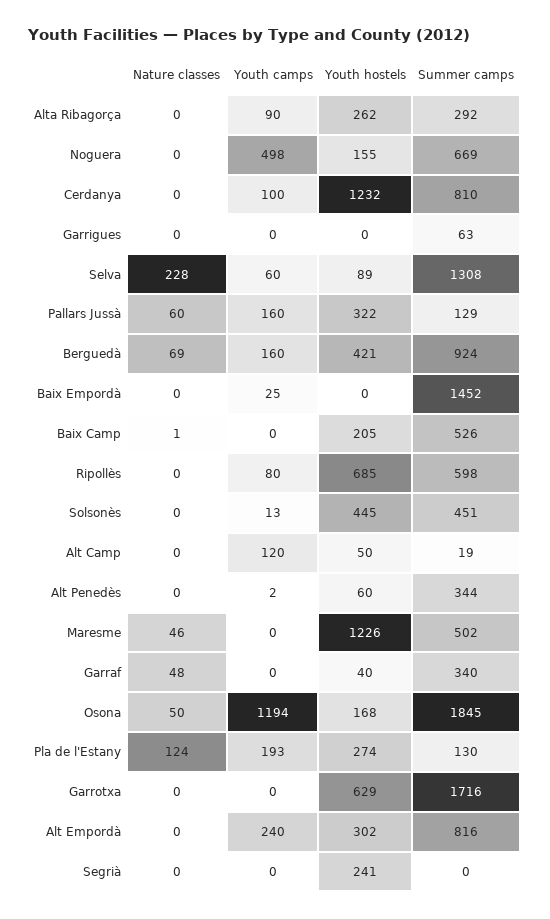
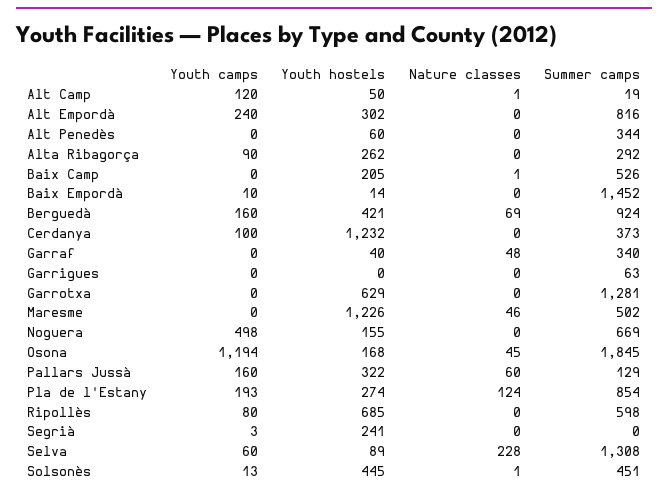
  {
    "Nature classes": {
      "Alta Ribagorça": 0,
      "Noguera": 0,
      "Cerdanya": 0,
      "Garrigues": 0,
      "Selva": 228,
      "Pallars Jussà": 60,
      "Berguedà": 69,
      "Baix Empordà": 0,
      "Baix Camp": 1,
      "Ripollès": 0,
-     "Solsonès": 0,
+     "Solsonès": 1,
-     "Alt Camp": 0,
+     "Alt Camp": 1,
      "Alt Penedès": 0,
      "Maresme": 46,
      "Garraf": 48,
-     "Osona": 50,
+     "Osona": 45,
      "Pla de l'Estany": 124,
      "Garrotxa": 0,
      "Alt Empordà": 0,
      "Segrià": 0
    },
    "Youth camps": {
      "Alta Ribagorça": 90,
      "Noguera": 498,
      "Cerdanya": 100,
      "Garrigues": 0,
      "Selva": 60,
      "Pallars Jussà": 160,
      "Berguedà": 160,
-     "Baix Empordà": 25,
+     "Baix Empordà": 10,
      "Baix Camp": 0,
      "Ripollès": 80,
      "Solsonès": 13,
      "Alt Camp": 120,
-     "Alt Penedès": 2,
+     "Alt Penedès": 0,
      "Maresme": 0,
      "Garraf": 0,
      "Osona": 1194,
      "Pla de l'Estany": 193,
      "Garrotxa": 0,
      "Alt Empordà": 240,
-     "Segrià": 0
+     "Segrià": 3
    },
    "Youth hostels": {
      "Alta Ribagorça": 262,
      "Noguera": 155,
      "Cerdanya": 1232,
      "Garrigues": 0,
      "Selva": 89,
      "Pallars Jussà": 322,
      "Berguedà": 421,
-     "Baix Empordà": 0,
+     "Baix Empordà": 14,
      "Baix Camp": 205,
      "Ripollès": 685,
      "Solsonès": 445,
      "Alt Camp": 50,
      "Alt Penedès": 60,
      "Maresme": 1226,
      "Garraf": 40,
      "Osona": 168,
      "Pla de l'Estany": 274,
      "Garrotxa": 629,
      "Alt Empordà": 302,
      "Segrià": 241
    },
    "Summer camps": {
      "Alta Ribagorça": 292,
      "Noguera": 669,
-     "Cerdanya": 810,
+     "Cerdanya": 373,
      "Garrigues": 63,
      "Selva": 1308,
      "Pallars Jussà": 129,
      "Berguedà": 924,
      "Baix Empordà": 1452,
      "Baix Camp": 526,
      "Ripollès": 598,
      "Solsonès": 451,
      "Alt Camp": 19,
      "Alt Penedès": 344,
      "Maresme": 502,
      "Garraf": 340,
      "Osona": 1845,
-     "Pla de l'Estany": 130,
+     "Pla de l'Estany": 854,
-     "Garrotxa": 1716,
+     "Garrotxa": 1281,
      "Alt Empordà": 816,
      "Segrià": 0
    }
  }

